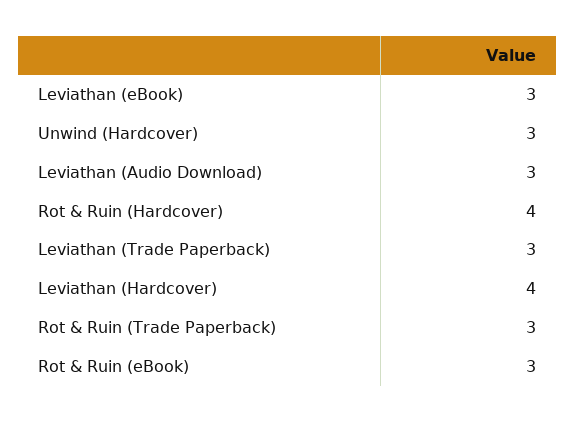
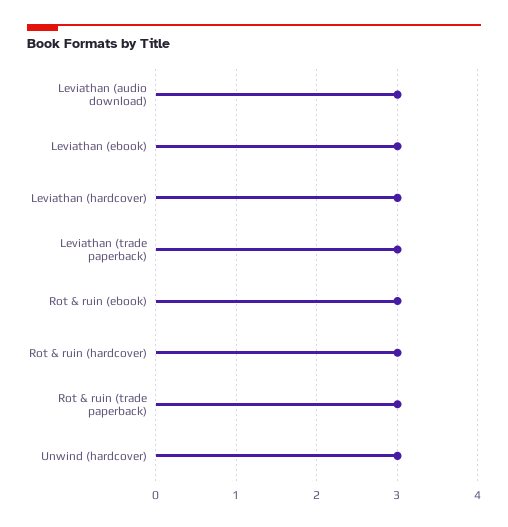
  {
    "Leviathan (eBook)": 3,
    "Unwind (Hardcover)": 3,
    "Leviathan (Audio Download)": 3,
-   "Rot & Ruin (Hardcover)": 4,
+   "Rot & Ruin (Hardcover)": 3,
    "Leviathan (Trade Paperback)": 3,
-   "Leviathan (Hardcover)": 4,
+   "Leviathan (Hardcover)": 3,
    "Rot & Ruin (Trade Paperback)": 3,
    "Rot & Ruin (eBook)": 3
  }

